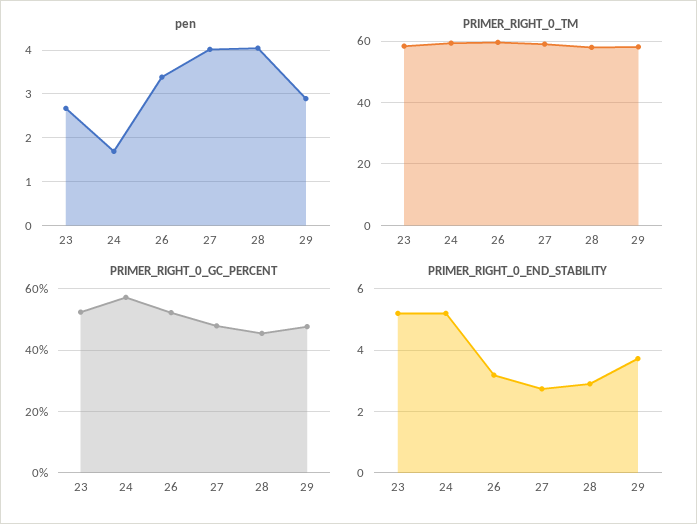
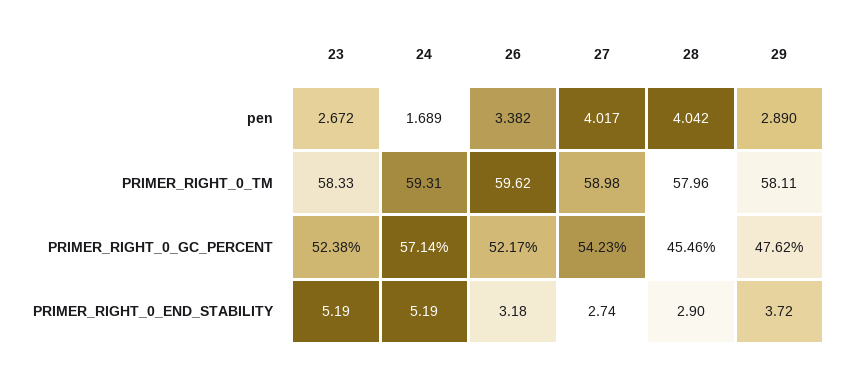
  {
    "pen": {
      "23": 2.672,
      "24": 1.689,
      "26": 3.382,
      "27": 4.017,
      "28": 4.042,
      "29": 2.89
    },
    "PRIMER_RIGHT_0_TM": {
      "23": 58.33,
      "24": 59.31,
      "26": 59.62,
      "27": 58.98,
      "28": 57.96,
      "29": 58.11
    },
    "PRIMER_RIGHT_0_GC_PERCENT": {
      "23": 52.38,
      "24": 57.14,
      "26": 52.17,
-     "27": 48,
+     "27": 54.23,
      "28": 45.46,
      "29": 47.62
    },
    "PRIMER_RIGHT_0_END_STABILITY": {
      "23": 5.19,
      "24": 5.19,
      "26": 3.18,
      "27": 2.74,
      "28": 2.9,
      "29": 3.72
    }
  }

